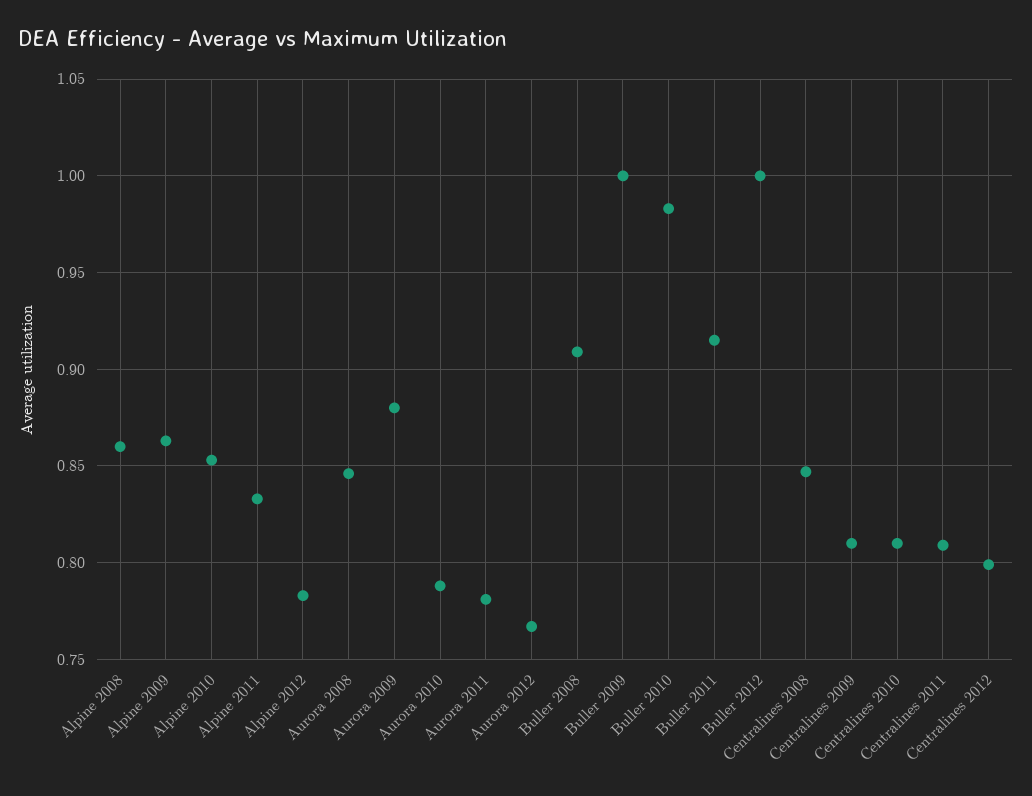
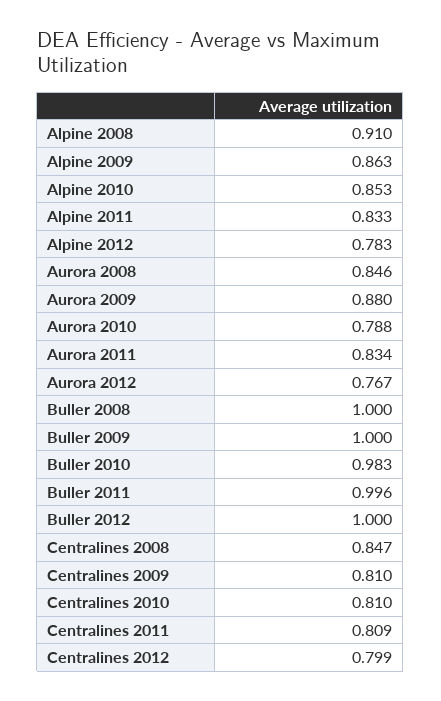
  {
-   "Alpine 2008": 0.86,
+   "Alpine 2008": 0.91,
    "Alpine 2009": 0.863,
    "Alpine 2010": 0.853,
    "Alpine 2011": 0.833,
    "Alpine 2012": 0.783,
    "Aurora 2008": 0.846,
    "Aurora 2009": 0.88,
    "Aurora 2010": 0.788,
-   "Aurora 2011": 0.78,
+   "Aurora 2011": 0.834,
    "Aurora 2012": 0.767,
-   "Buller 2008": 0.91,
+   "Buller 2008": 1,
    "Buller 2009": 1,
    "Buller 2010": 0.983,
-   "Buller 2011": 0.915,
+   "Buller 2011": 0.996,
    "Buller 2012": 1,
    "Centralines 2008": 0.847,
    "Centralines 2009": 0.81,
    "Centralines 2010": 0.81,
    "Centralines 2011": 0.809,
    "Centralines 2012": 0.799
  }

